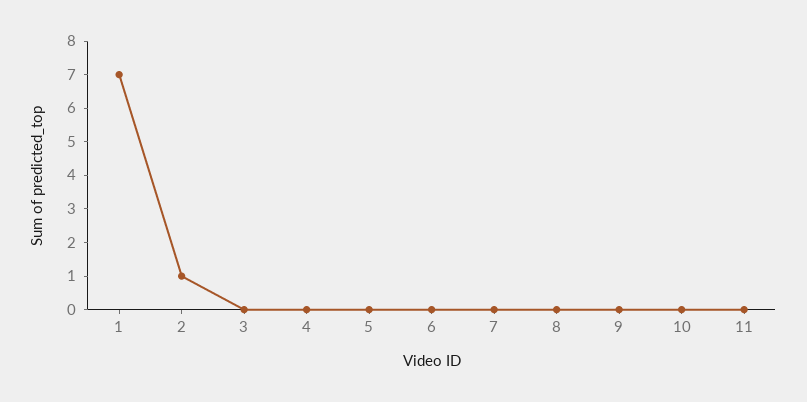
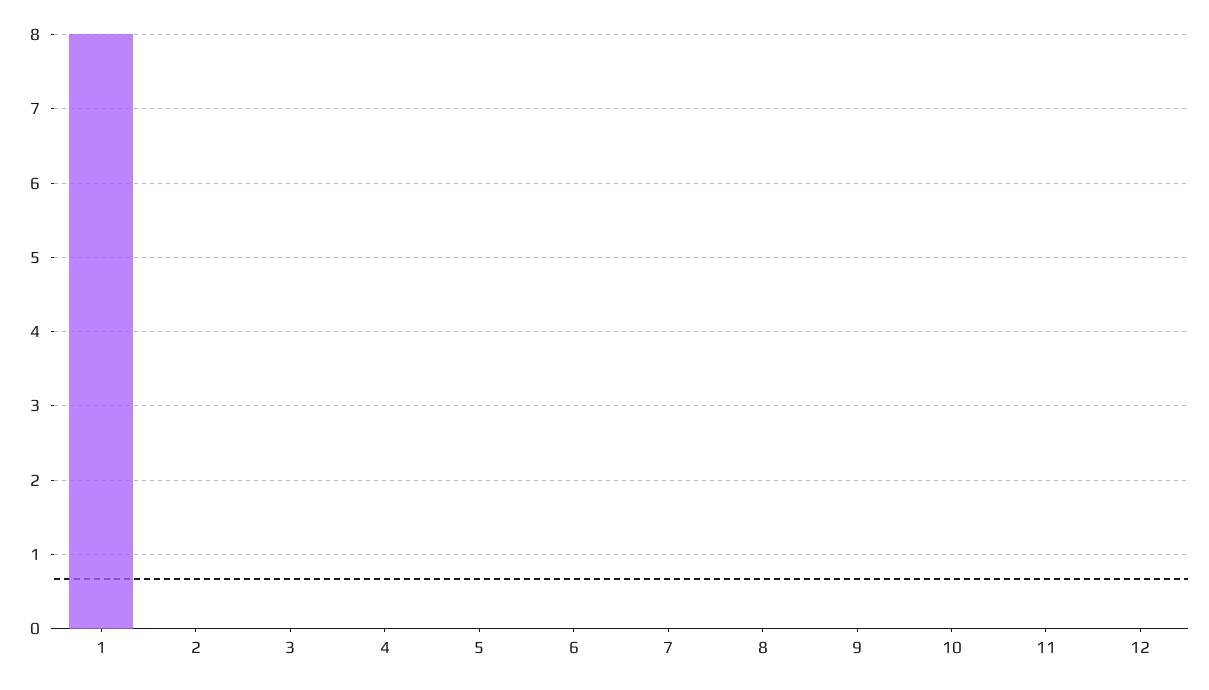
  {
-   "1": 7,
+   "1": 8,
-   "2": 1,
+   "2": 0,
    "3": 0,
    "4": 0,
    "5": 0,
    "6": 0,
    "7": 0,
    "8": 0,
    "9": 0,
    "10": 0,
-   "11": 0
+   "11": 0,
+   "12": 0
  }

